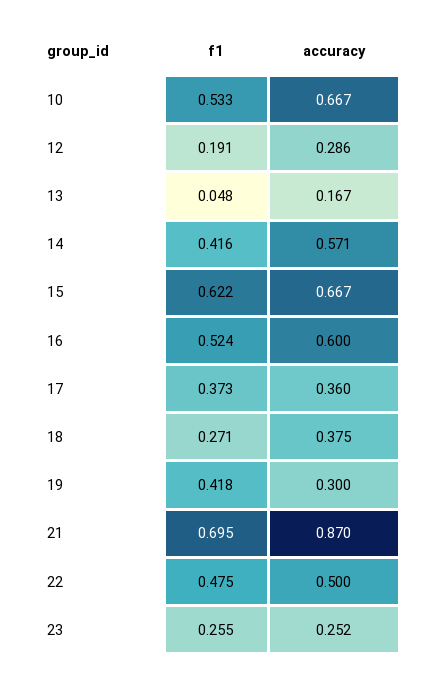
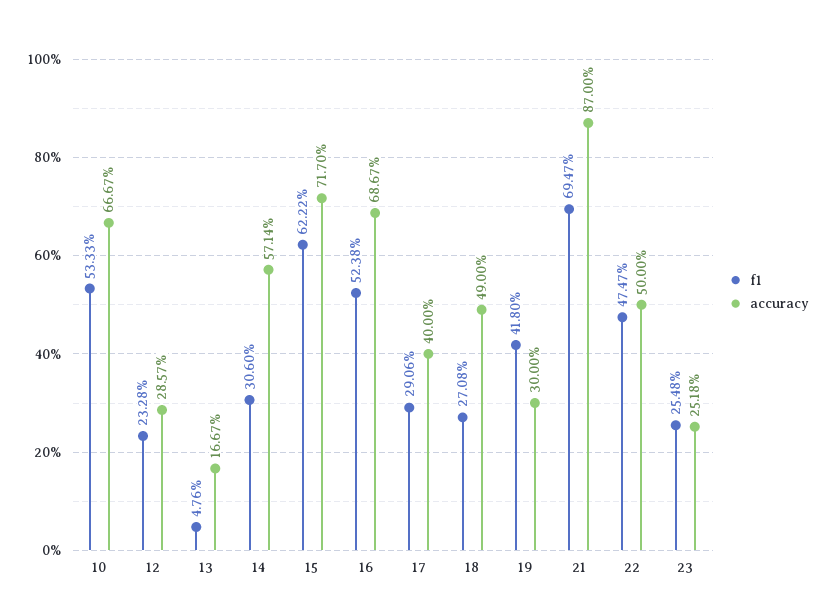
  {
    "f1": {
      "10": 0.5333,
-     "12": 0.191,
+     "12": 0.2328,
      "13": 0.0476,
-     "14": 0.416,
+     "14": 0.306,
      "15": 0.6222,
      "16": 0.5238,
-     "17": 0.373,
+     "17": 0.2906,
      "18": 0.2708,
      "19": 0.418,
      "21": 0.6947,
      "22": 0.4747,
      "23": 0.2548
    },
    "accuracy": {
      "10": 0.6667,
      "12": 0.2857,
      "13": 0.1667,
      "14": 0.5714,
-     "15": 0.667,
+     "15": 0.717,
-     "16": 0.6,
+     "16": 0.6867,
-     "17": 0.36,
+     "17": 0.4,
-     "18": 0.375,
+     "18": 0.49,
      "19": 0.3,
      "21": 0.87,
      "22": 0.5,
      "23": 0.2518
    }
  }

